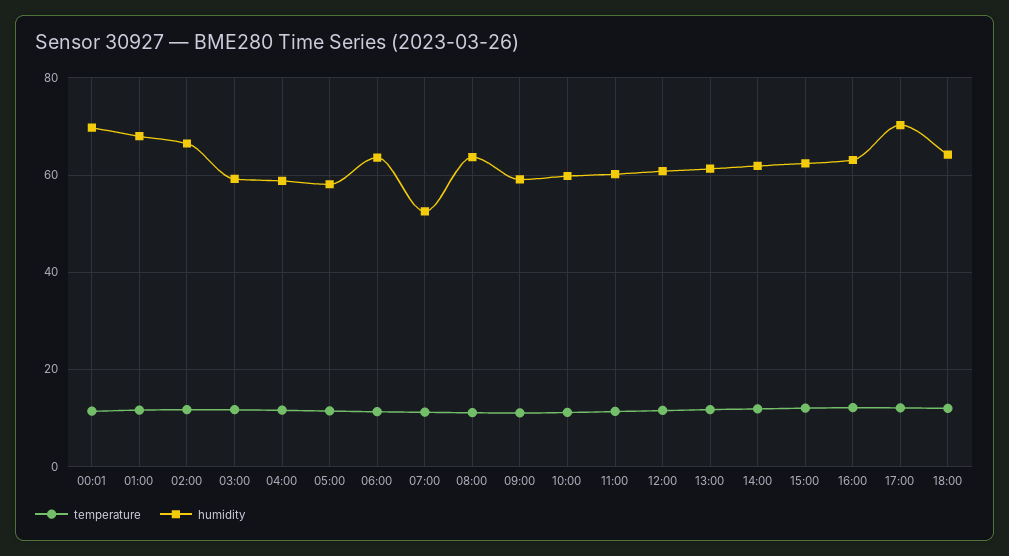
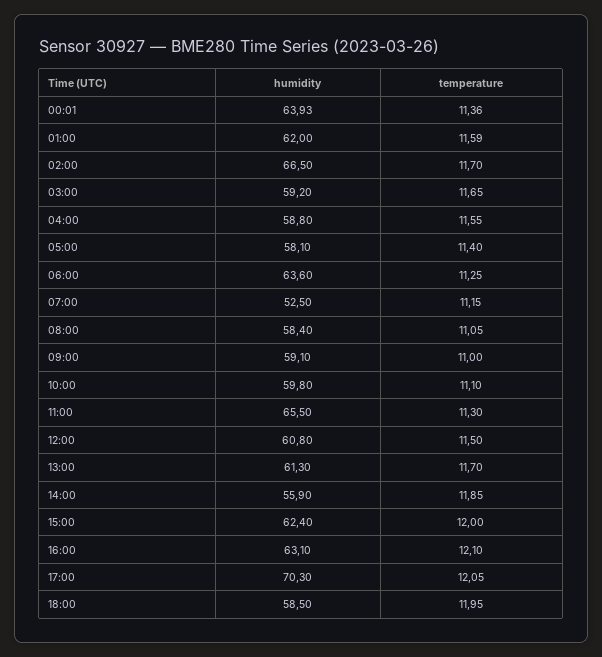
  {
    "temperature": {
      "00:01": 11.36,
      "01:00": 11.59,
      "02:00": 11.7,
      "03:00": 11.65,
      "04:00": 11.55,
      "05:00": 11.4,
      "06:00": 11.25,
      "07:00": 11.15,
      "08:00": 11.05,
      "09:00": 11,
      "10:00": 11.1,
      "11:00": 11.3,
      "12:00": 11.5,
      "13:00": 11.7,
      "14:00": 11.85,
      "15:00": 12,
      "16:00": 12.1,
      "17:00": 12.05,
      "18:00": 11.95
    },
    "humidity": {
-     "00:01": 70,
+     "00:01": 63.93,
-     "01:00": 68,
+     "01:00": 62,
      "02:00": 66.5,
      "03:00": 59.2,
      "04:00": 58.8,
      "05:00": 58.1,
      "06:00": 63.6,
      "07:00": 52.5,
-     "08:00": 64,
+     "08:00": 58.4,
      "09:00": 59.1,
      "10:00": 59.8,
-     "11:00": 60,
+     "11:00": 65.5,
      "12:00": 60.8,
      "13:00": 61.3,
-     "14:00": 62,
+     "14:00": 55.9,
      "15:00": 62.4,
      "16:00": 63.1,
      "17:00": 70.3,
-     "18:00": 64
+     "18:00": 58.5
    }
  }

